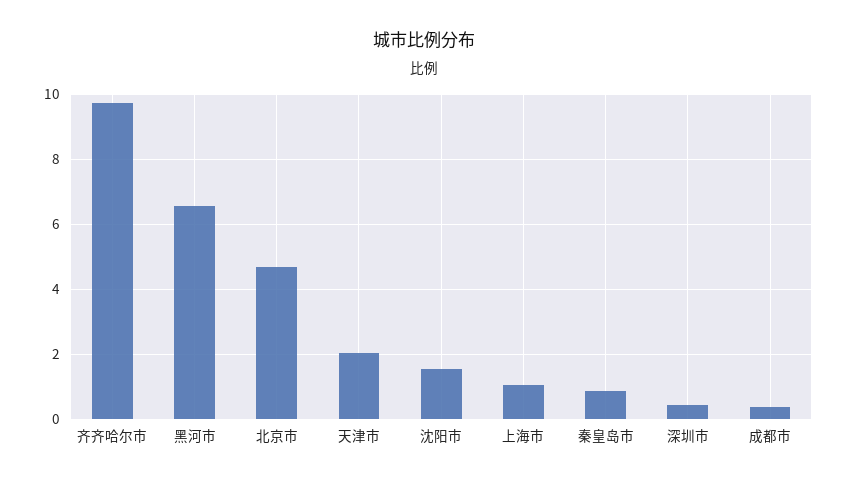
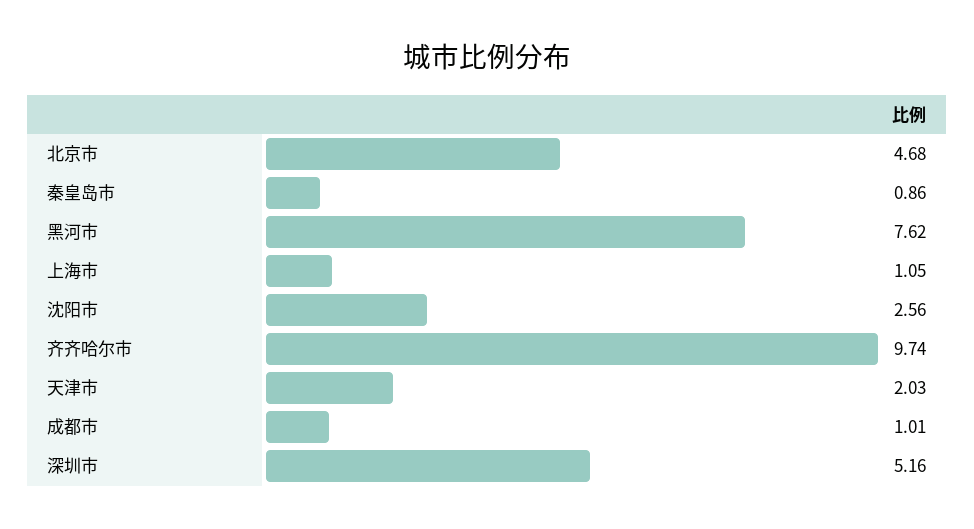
  {
    "齐齐哈尔市": 9.74,
-   "黑河市": 6.6,
+   "黑河市": 7.62,
    "北京市": 4.68,
    "天津市": 2.03,
-   "沈阳市": 1.6,
+   "沈阳市": 2.56,
    "上海市": 1.05,
    "秦皇岛市": 0.86,
-   "深圳市": 0.4,
+   "深圳市": 5.16,
-   "成都市": 0.4
+   "成都市": 1.01
  }

